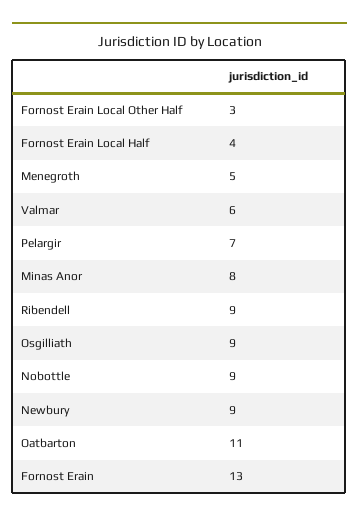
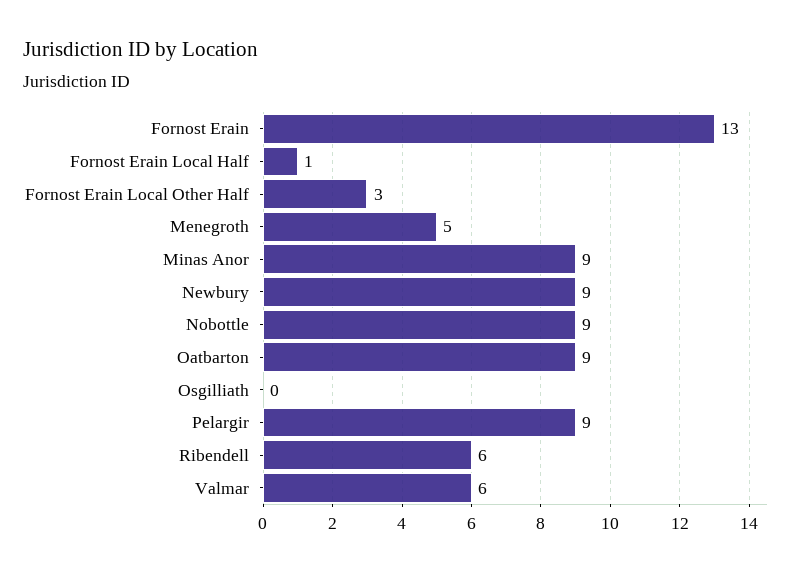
  {
    "Fornost Erain Local Other Half": 3,
-   "Fornost Erain Local Half": 4,
+   "Fornost Erain Local Half": 1,
    "Menegroth": 5,
    "Valmar": 6,
-   "Pelargir": 7,
+   "Pelargir": 9,
-   "Minas Anor": 8,
+   "Minas Anor": 9,
-   "Ribendell": 9,
+   "Ribendell": 6,
-   "Osgilliath": 9,
+   "Osgilliath": 0,
    "Nobottle": 9,
    "Newbury": 9,
-   "Oatbarton": 11,
+   "Oatbarton": 9,
    "Fornost Erain": 13
  }

